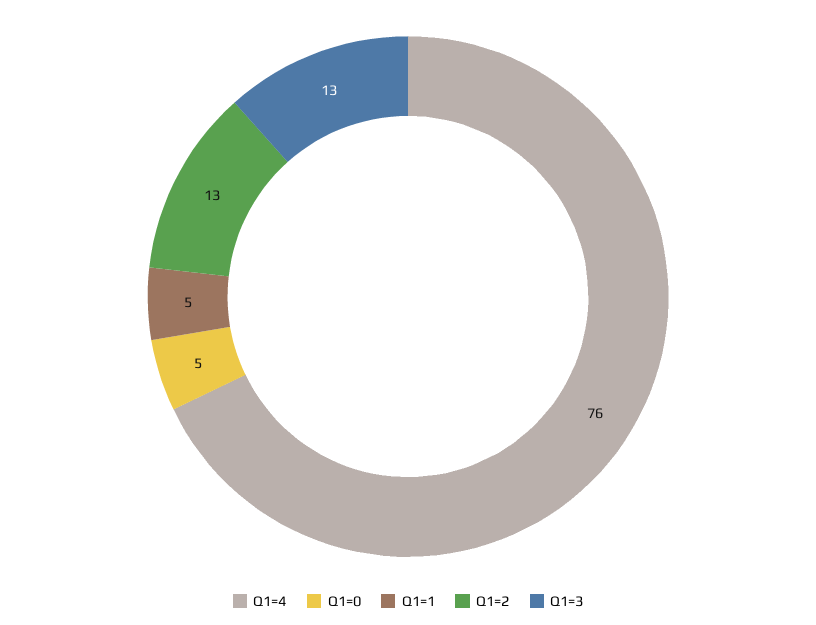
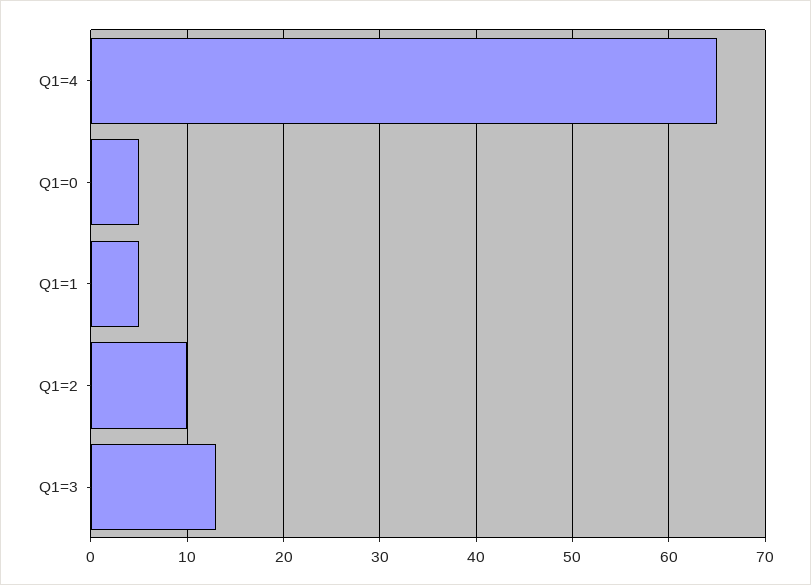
  {
-   "Q1=4": 76,
+   "Q1=4": 65,
    "Q1=0": 5,
    "Q1=1": 5,
-   "Q1=2": 13,
+   "Q1=2": 10,
    "Q1=3": 13
  }

